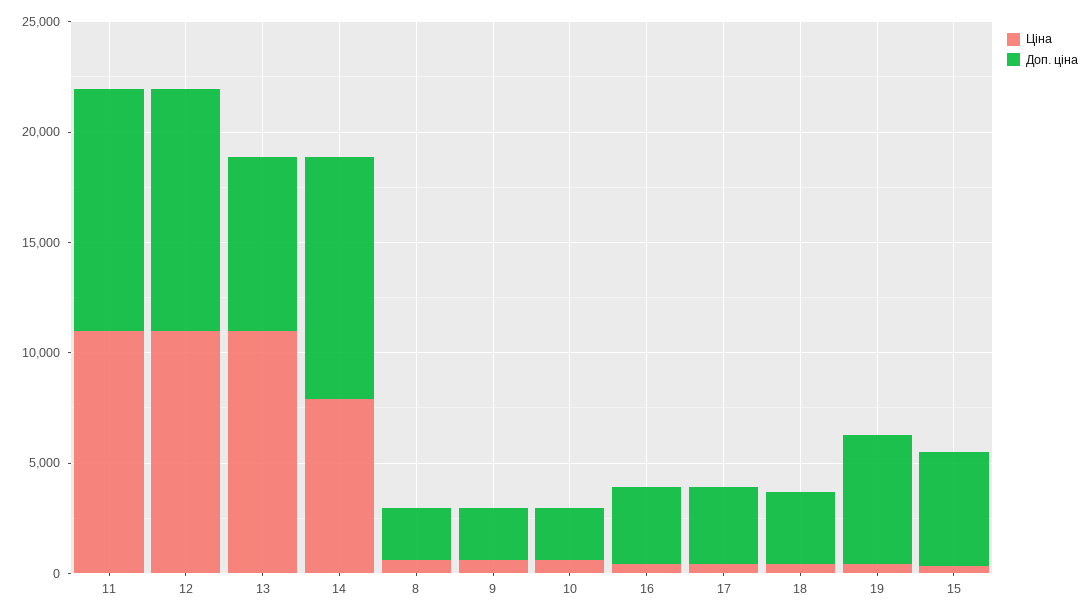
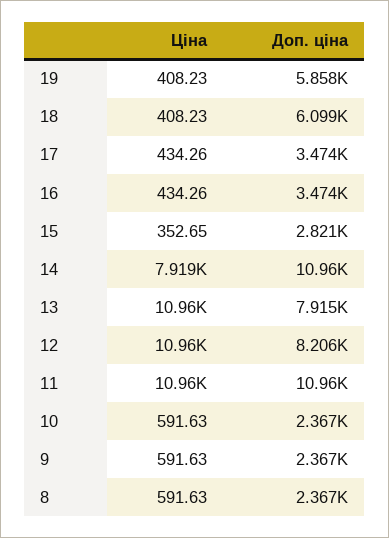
  {
    "Ціна": {
      "11": 10960,
      "12": 10960,
      "13": 10960,
      "14": 7919,
      "8": 591.63,
      "9": 591.63,
      "10": 591.63,
      "16": 434.26,
      "17": 434.26,
      "18": 408.23,
      "19": 408.23,
      "15": 352.65
    },
    "Доп. ціна": {
      "11": 10960,
-     "12": 11000,
+     "12": 8206,
      "13": 7915,
      "14": 10960,
      "8": 2367,
      "9": 2367,
      "10": 2367,
      "16": 3474,
      "17": 3474,
-     "18": 3000,
+     "18": 6099,
      "19": 5858,
-     "15": 5000
+     "15": 2821
    }
  }

